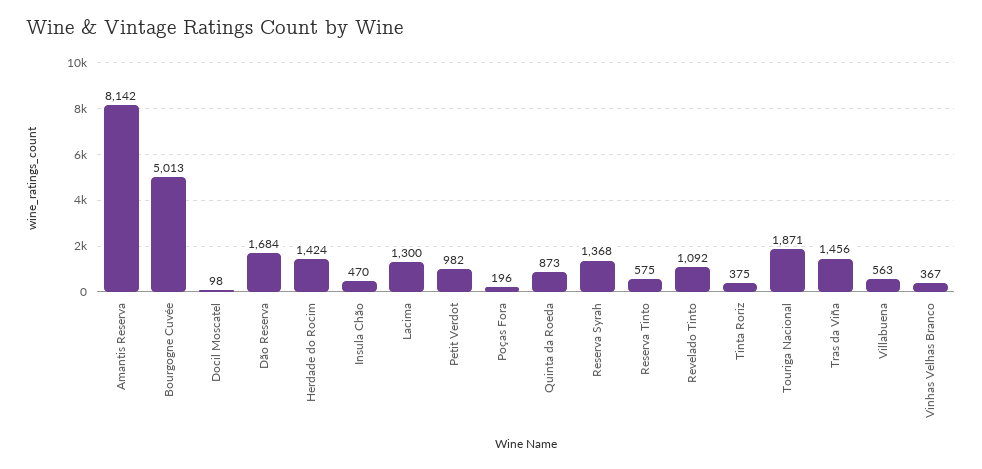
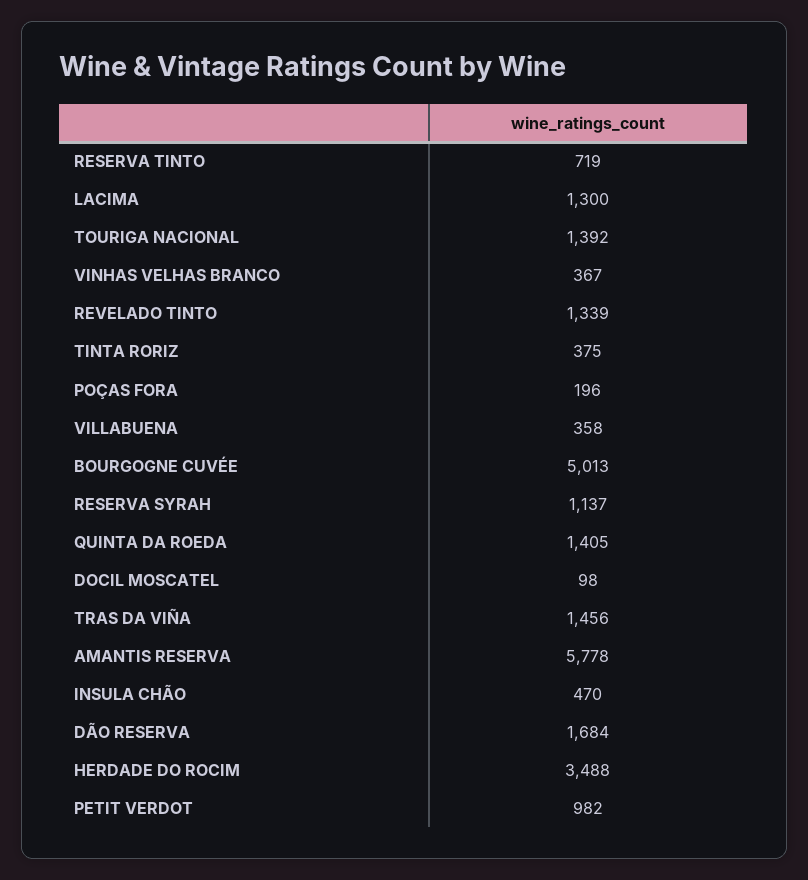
  {
-   "Amantis Reserva": 8142,
+   "Amantis Reserva": 5778,
    "Bourgogne Cuvée": 5013,
    "Docil Moscatel": 98,
    "Dão Reserva": 1684,
-   "Herdade do Rocim": 1424,
+   "Herdade do Rocim": 3488,
    "Insula Chão": 470,
    "Lacima": 1300,
    "Petit Verdot": 982,
    "Poças Fora": 196,
-   "Quinta da Roeda": 873,
+   "Quinta da Roeda": 1405,
-   "Reserva Syrah": 1368,
+   "Reserva Syrah": 1137,
-   "Reserva Tinto": 575,
+   "Reserva Tinto": 719,
-   "Revelado Tinto": 1092,
+   "Revelado Tinto": 1339,
    "Tinta Roriz": 375,
-   "Touriga Nacional": 1871,
+   "Touriga Nacional": 1392,
    "Tras da Viña": 1456,
-   "Villabuena": 563,
+   "Villabuena": 358,
    "Vinhas Velhas Branco": 367
  }

